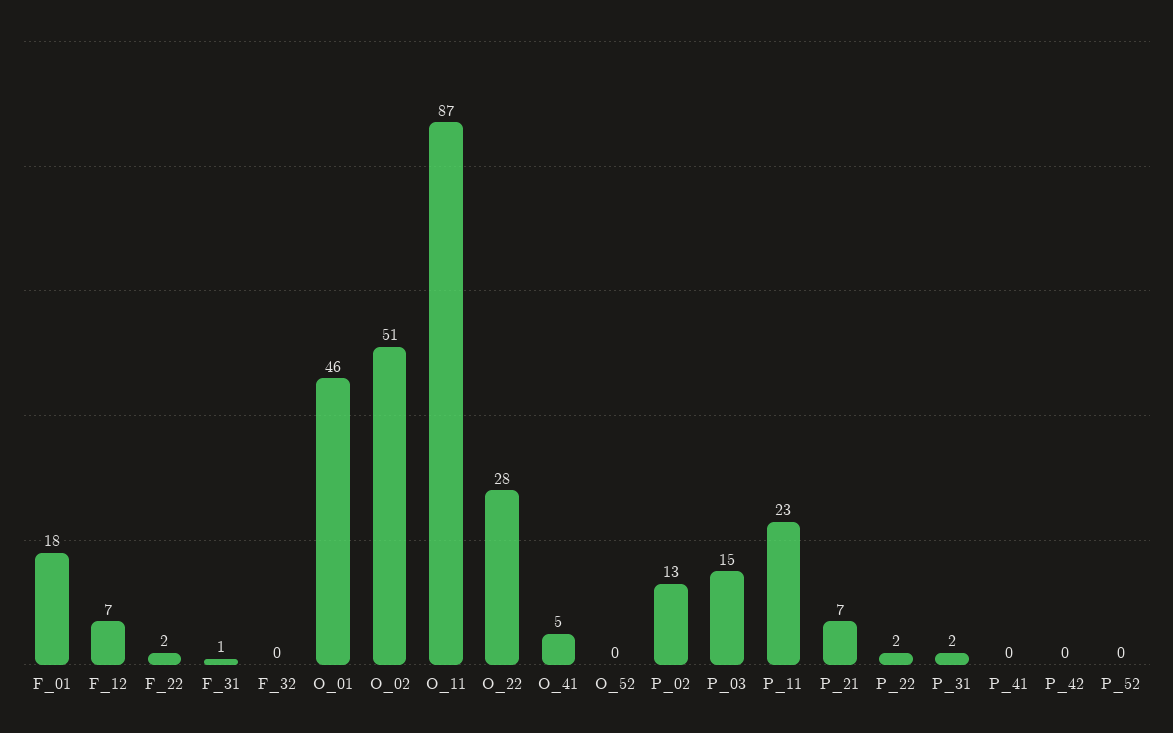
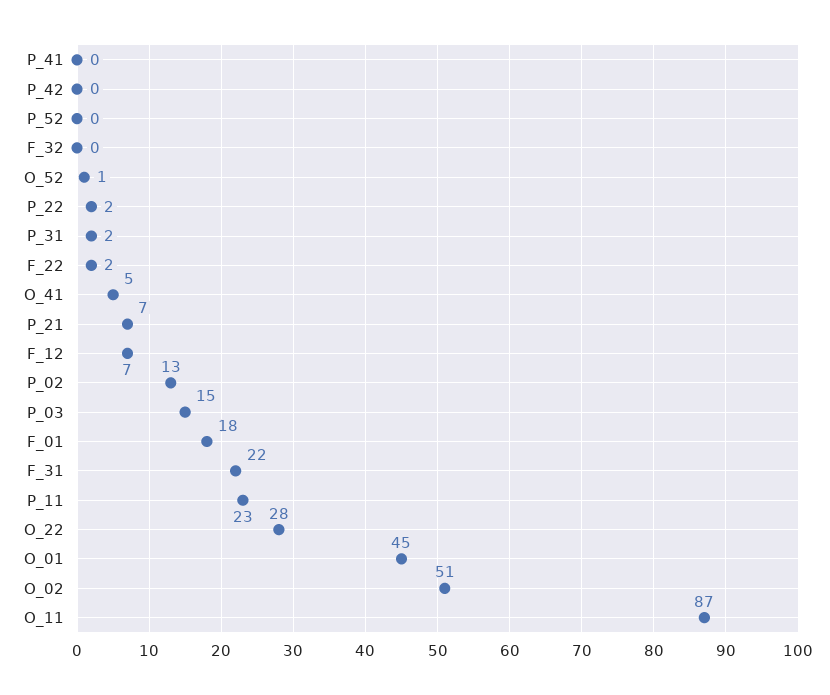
  {
    "F_01": 18,
    "F_12": 7,
    "F_22": 2,
-   "F_31": 1,
+   "F_31": 22,
    "F_32": 0,
-   "O_01": 46,
+   "O_01": 45,
    "O_02": 51,
    "O_11": 87,
    "O_22": 28,
    "O_41": 5,
-   "O_52": 0,
+   "O_52": 1,
    "P_02": 13,
    "P_03": 15,
    "P_11": 23,
    "P_21": 7,
    "P_22": 2,
    "P_31": 2,
    "P_41": 0,
    "P_42": 0,
    "P_52": 0
  }

